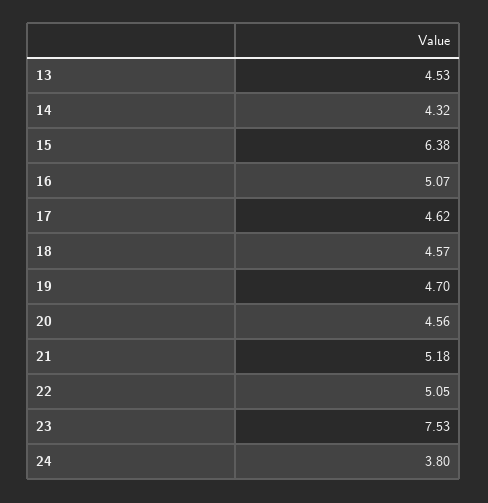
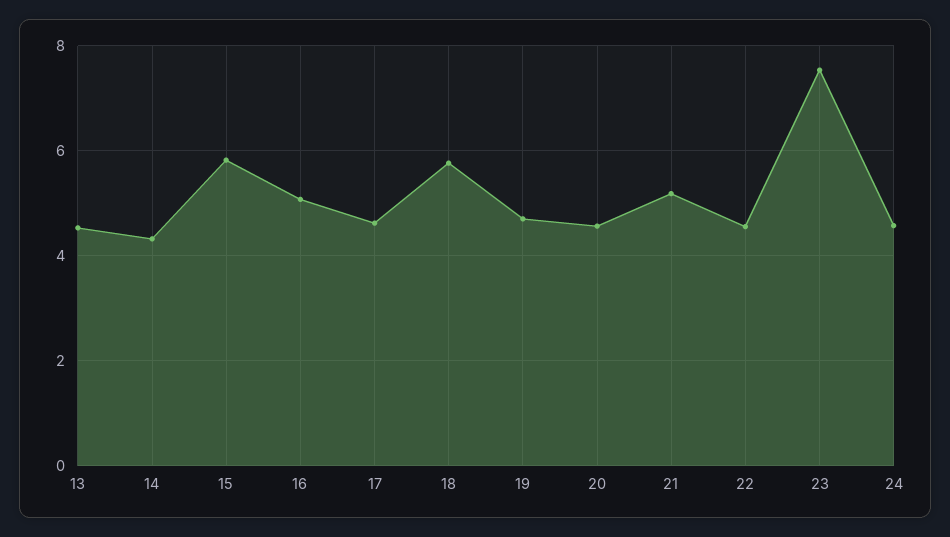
  {
    "13": 4.53,
    "14": 4.32,
-   "15": 6.38,
+   "15": 5.8,
    "16": 5.07,
    "17": 4.62,
-   "18": 4.57,
+   "18": 5.8,
    "19": 4.7,
    "20": 4.56,
    "21": 5.18,
-   "22": 5.05,
+   "22": 4.6,
    "23": 7.53,
-   "24": 3.8
+   "24": 4.6
  }

